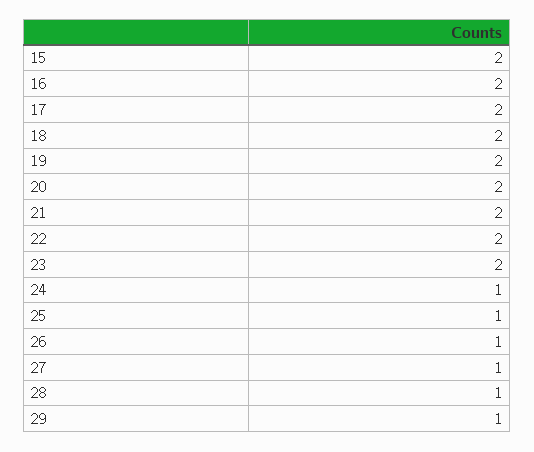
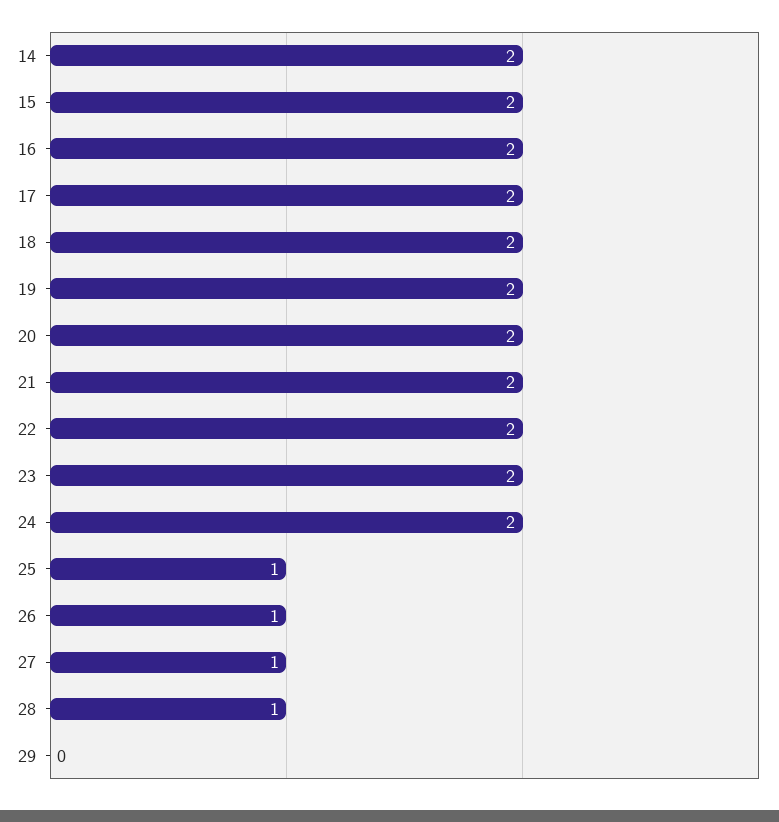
  {
    "15": 2,
    "16": 2,
    "17": 2,
    "18": 2,
    "19": 2,
    "20": 2,
    "21": 2,
    "22": 2,
    "23": 2,
-   "24": 1,
+   "24": 2,
    "25": 1,
    "26": 1,
    "27": 1,
    "28": 1,
-   "29": 1
+   "29": 0,
+   "14": 2
  }

